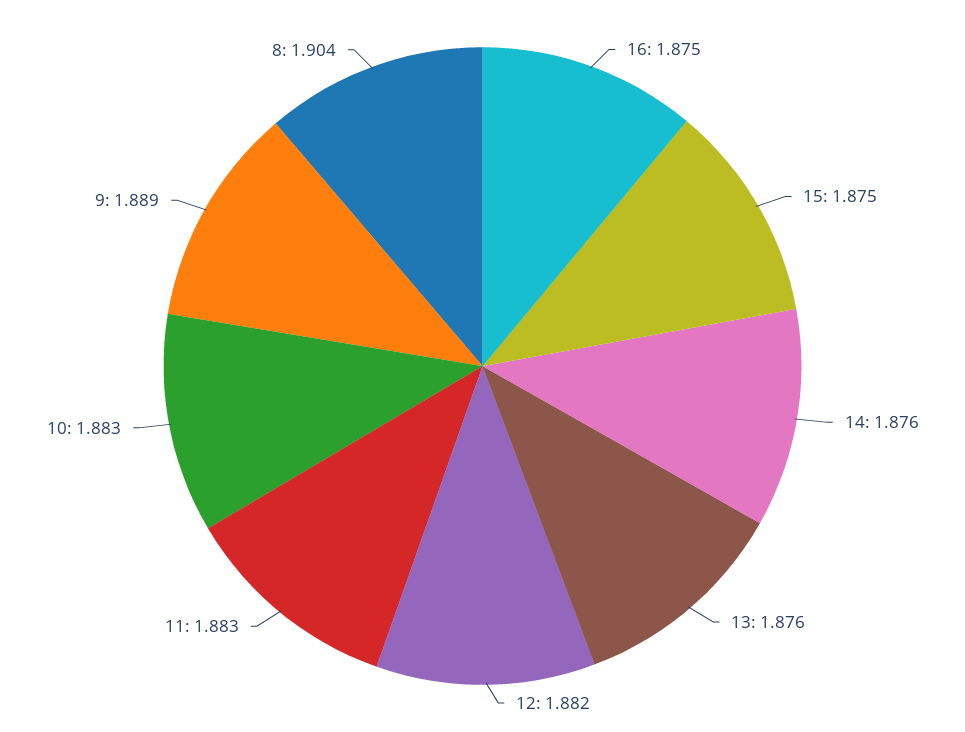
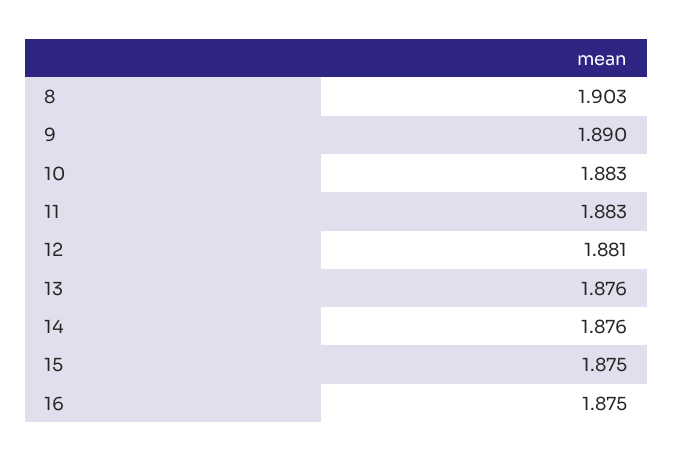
  {
    "16": 1.875,
    "15": 1.875,
    "14": 1.876,
    "13": 1.876,
-   "12": 1.882,
+   "12": 1.881,
    "11": 1.883,
    "10": 1.883,
-   "9": 1.889,
+   "9": 1.89,
-   "8": 1.904
+   "8": 1.903
  }

